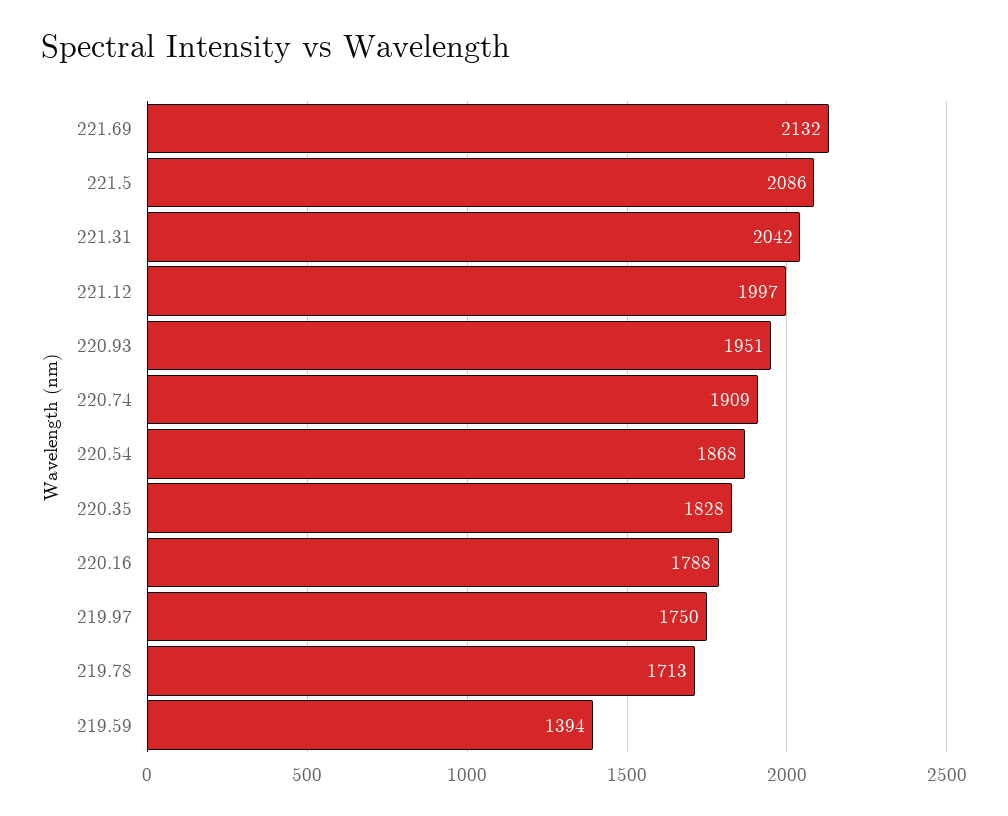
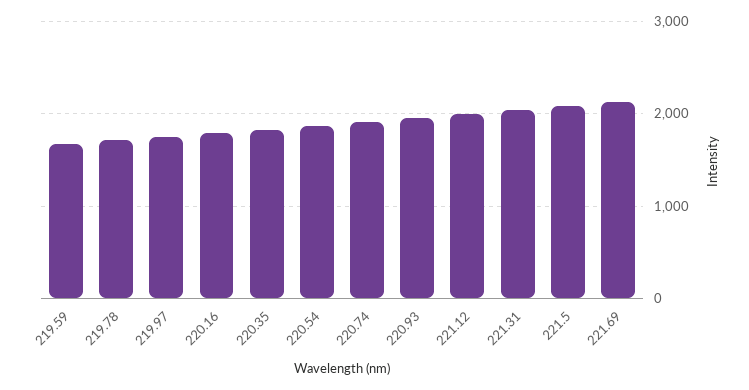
  {
    "221.69": 2132,
    "221.5": 2086,
    "221.31": 2042,
    "221.12": 1997,
    "220.93": 1951,
    "220.74": 1909,
    "220.54": 1868,
    "220.35": 1828,
    "220.16": 1788,
    "219.97": 1750,
    "219.78": 1713,
-   "219.59": 1394
+   "219.59": 1700
  }

